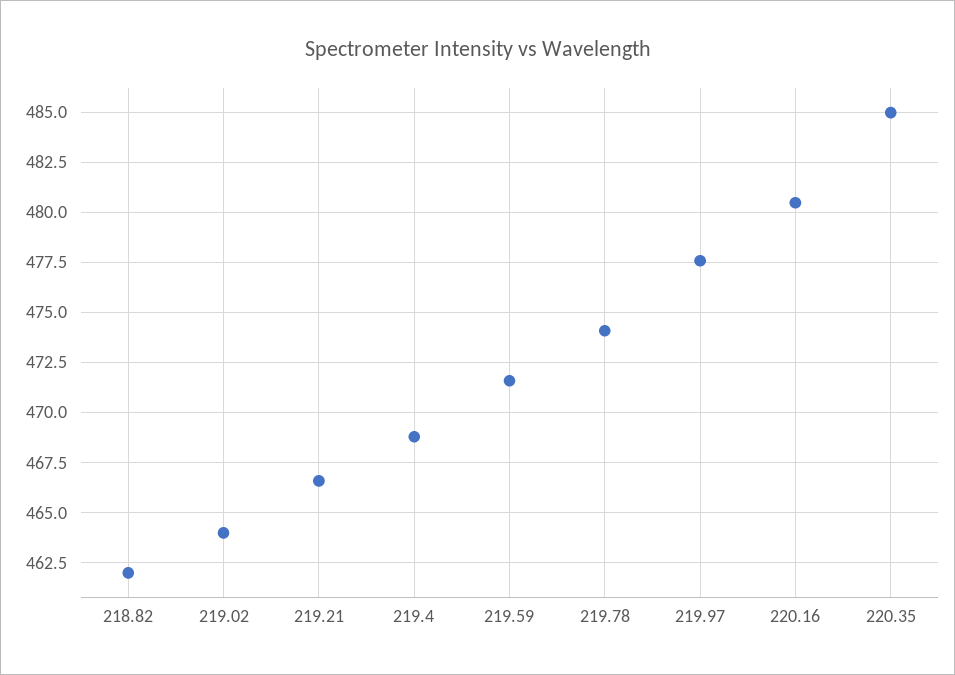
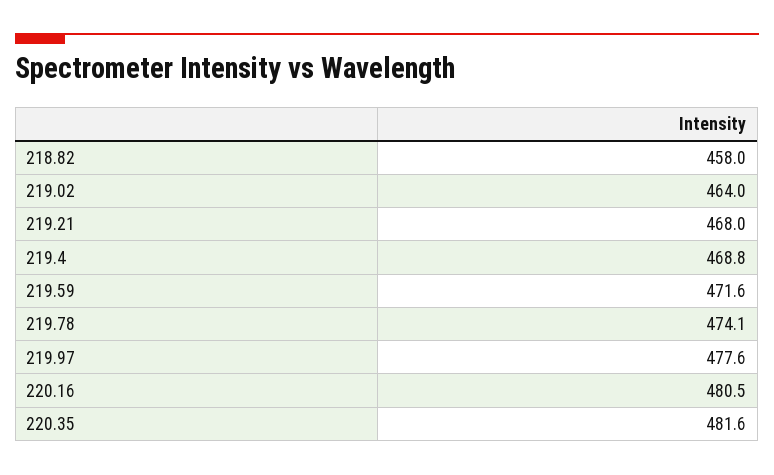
  {
-   "218.82": 462,
+   "218.82": 458,
    "219.02": 464,
-   "219.21": 466.5,
+   "219.21": 468,
    "219.4": 468.8,
    "219.59": 471.6,
    "219.78": 474.1,
    "219.97": 477.6,
    "220.16": 480.5,
-   "220.35": 485
+   "220.35": 481.6
  }

